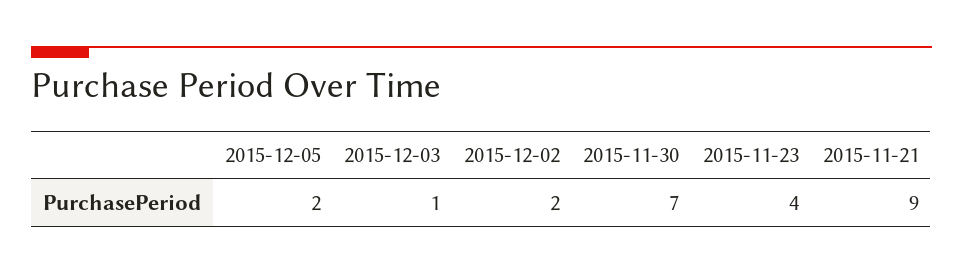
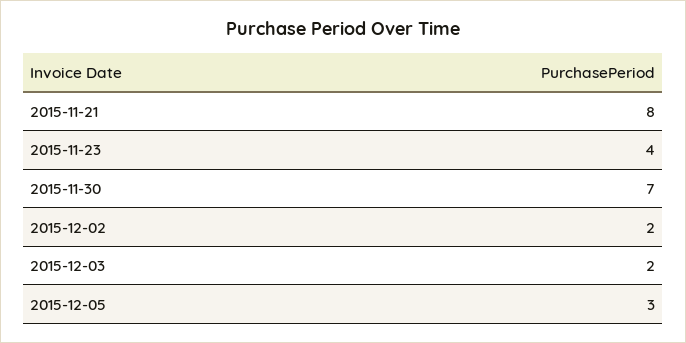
  {
-   "2015-12-05": 2,
+   "2015-12-05": 3,
-   "2015-12-03": 1,
+   "2015-12-03": 2,
    "2015-12-02": 2,
    "2015-11-30": 7,
    "2015-11-23": 4,
-   "2015-11-21": 9
+   "2015-11-21": 8
  }

